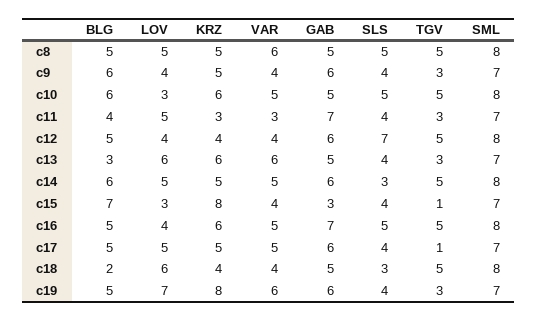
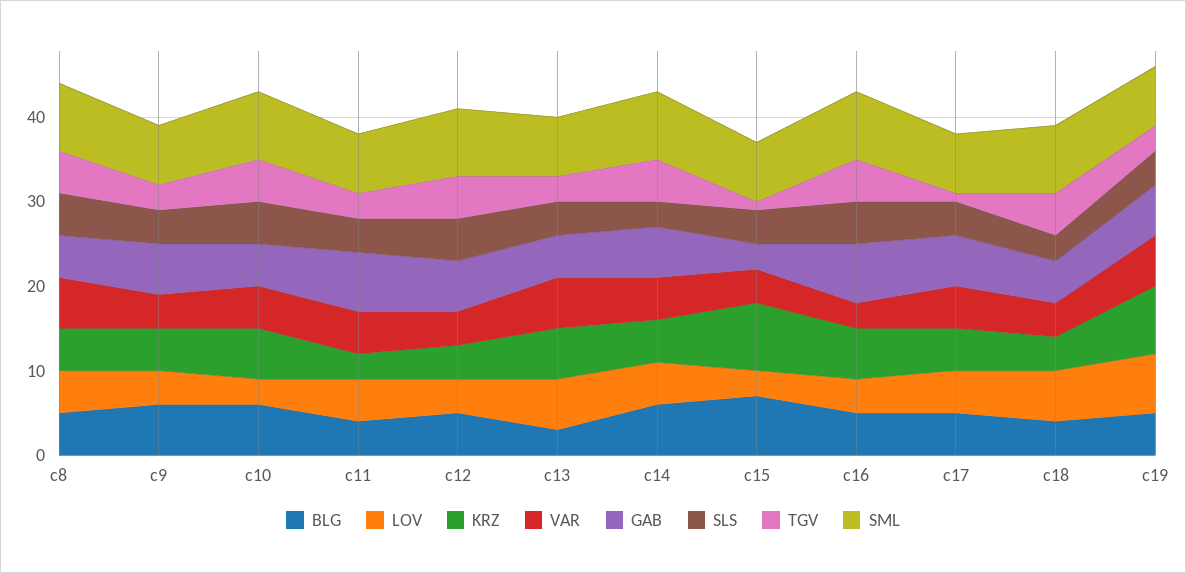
  {
    "BLG": {
      "c8": 5,
      "c9": 6,
      "c10": 6,
      "c11": 4,
      "c12": 5,
      "c13": 3,
      "c14": 6,
      "c15": 7,
      "c16": 5,
      "c17": 5,
-     "c18": 2,
+     "c18": 4,
      "c19": 5
    },
    "LOV": {
      "c8": 5,
      "c9": 4,
      "c10": 3,
      "c11": 5,
      "c12": 4,
      "c13": 6,
      "c14": 5,
      "c15": 3,
      "c16": 4,
      "c17": 5,
      "c18": 6,
      "c19": 7
    },
    "KRZ": {
      "c8": 5,
      "c9": 5,
      "c10": 6,
      "c11": 3,
      "c12": 4,
      "c13": 6,
      "c14": 5,
      "c15": 8,
      "c16": 6,
      "c17": 5,
      "c18": 4,
      "c19": 8
    },
    "VAR": {
      "c8": 6,
      "c9": 4,
      "c10": 5,
-     "c11": 3,
+     "c11": 5,
      "c12": 4,
      "c13": 6,
      "c14": 5,
      "c15": 4,
-     "c16": 5,
+     "c16": 3,
      "c17": 5,
      "c18": 4,
      "c19": 6
    },
    "GAB": {
      "c8": 5,
      "c9": 6,
      "c10": 5,
      "c11": 7,
      "c12": 6,
      "c13": 5,
      "c14": 6,
      "c15": 3,
      "c16": 7,
      "c17": 6,
      "c18": 5,
      "c19": 6
    },
    "SLS": {
      "c8": 5,
      "c9": 4,
      "c10": 5,
      "c11": 4,
-     "c12": 7,
+     "c12": 5,
      "c13": 4,
      "c14": 3,
      "c15": 4,
      "c16": 5,
      "c17": 4,
      "c18": 3,
      "c19": 4
    },
    "TGV": {
      "c8": 5,
      "c9": 3,
      "c10": 5,
      "c11": 3,
      "c12": 5,
      "c13": 3,
      "c14": 5,
      "c15": 1,
      "c16": 5,
      "c17": 1,
      "c18": 5,
      "c19": 3
    },
    "SML": {
      "c8": 8,
      "c9": 7,
      "c10": 8,
      "c11": 7,
      "c12": 8,
      "c13": 7,
      "c14": 8,
      "c15": 7,
      "c16": 8,
      "c17": 7,
      "c18": 8,
      "c19": 7
    }
  }

